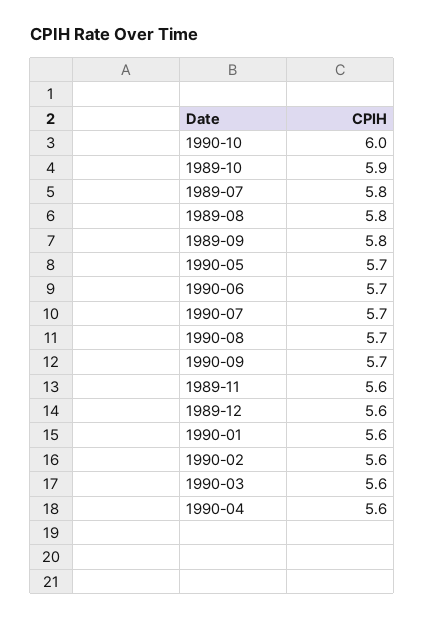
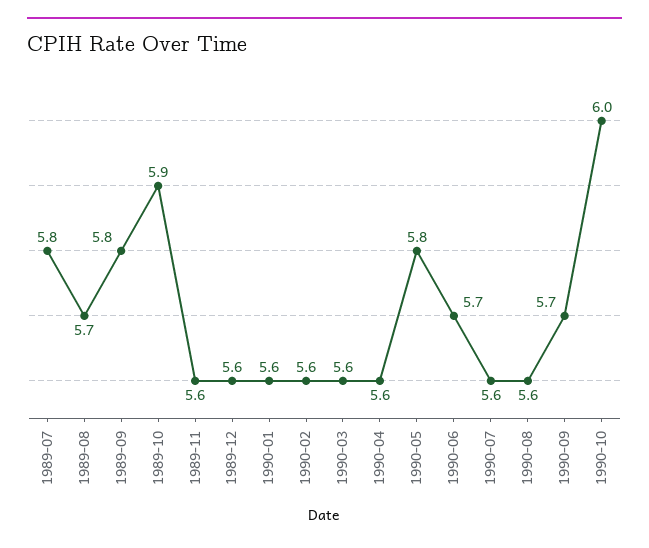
  {
    "1990-10": 6,
    "1989-10": 5.9,
    "1989-07": 5.8,
-   "1989-08": 5.8,
+   "1989-08": 5.7,
    "1989-09": 5.8,
-   "1990-05": 5.7,
+   "1990-05": 5.8,
    "1990-06": 5.7,
-   "1990-07": 5.7,
+   "1990-07": 5.6,
-   "1990-08": 5.7,
+   "1990-08": 5.6,
    "1990-09": 5.7,
    "1989-11": 5.6,
    "1989-12": 5.6,
    "1990-01": 5.6,
    "1990-02": 5.6,
    "1990-03": 5.6,
    "1990-04": 5.6
  }

